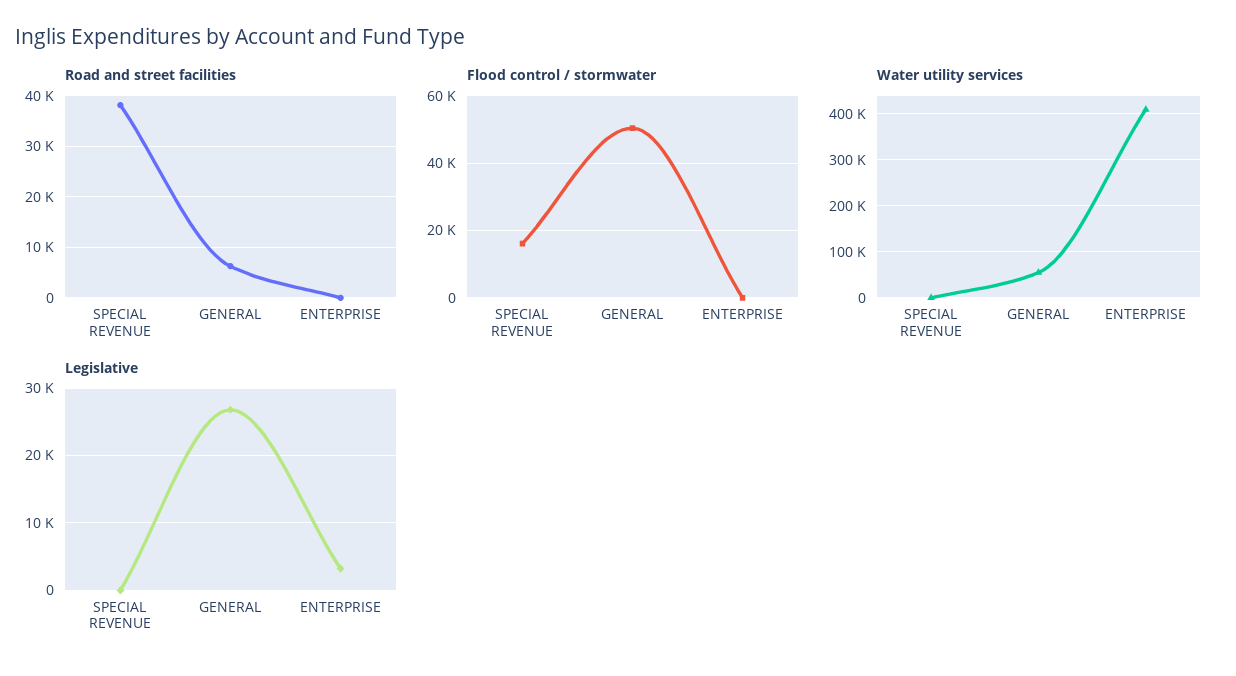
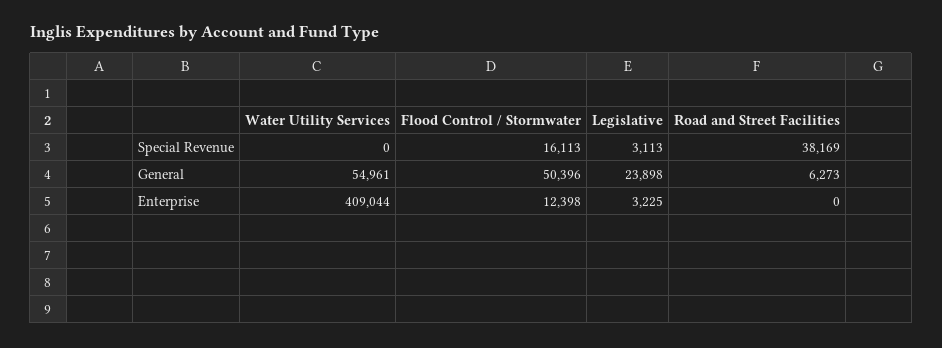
  {
    "Road and street facilities": {
      "SPECIAL REVENUE": 38169,
      "GENERAL": 6273,
      "ENTERPRISE": 0
    },
    "Flood control / stormwater": {
      "SPECIAL REVENUE": 16113,
      "GENERAL": 50396,
-     "ENTERPRISE": 0
+     "ENTERPRISE": 12398
    },
    "Water utility services": {
      "SPECIAL REVENUE": 0,
      "GENERAL": 54961,
      "ENTERPRISE": 409044
    },
    "Legislative": {
-     "SPECIAL REVENUE": 0,
+     "SPECIAL REVENUE": 3113,
-     "GENERAL": 27000,
+     "GENERAL": 23898,
      "ENTERPRISE": 3225
    }
  }

